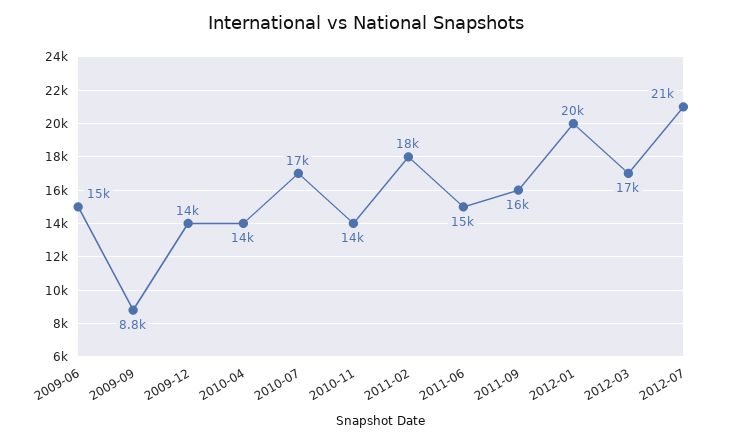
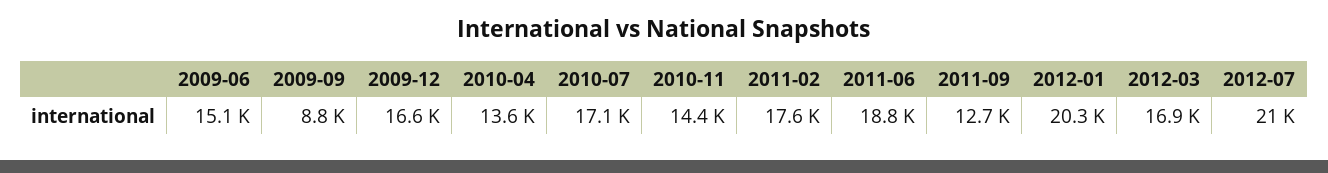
  {
    "2009-06": 15100,
    "2009-09": 8800,
-   "2009-12": 14000,
+   "2009-12": 16600,
    "2010-04": 13600,
    "2010-07": 17100,
    "2010-11": 14400,
    "2011-02": 17600,
-   "2011-06": 15000,
+   "2011-06": 18800,
-   "2011-09": 16000,
+   "2011-09": 12700,
    "2012-01": 20300,
    "2012-03": 16900,
    "2012-07": 21000
  }

